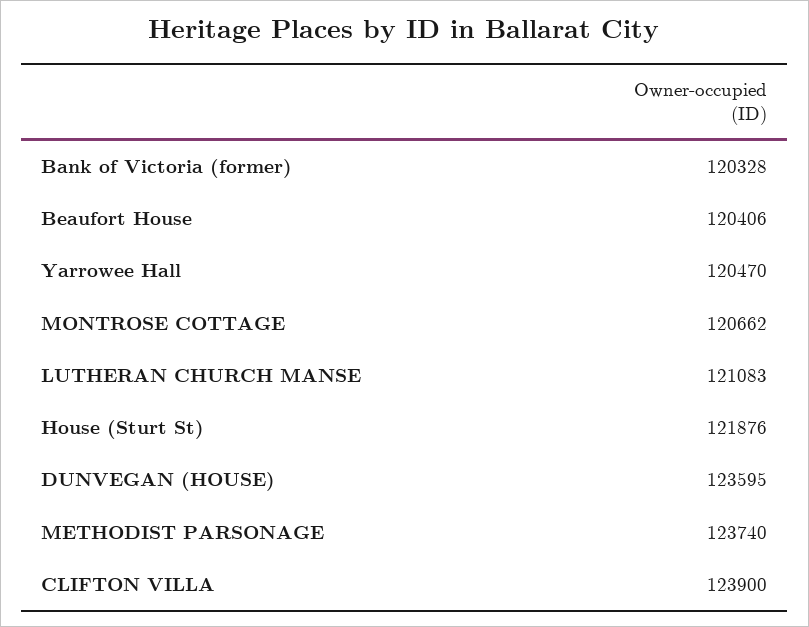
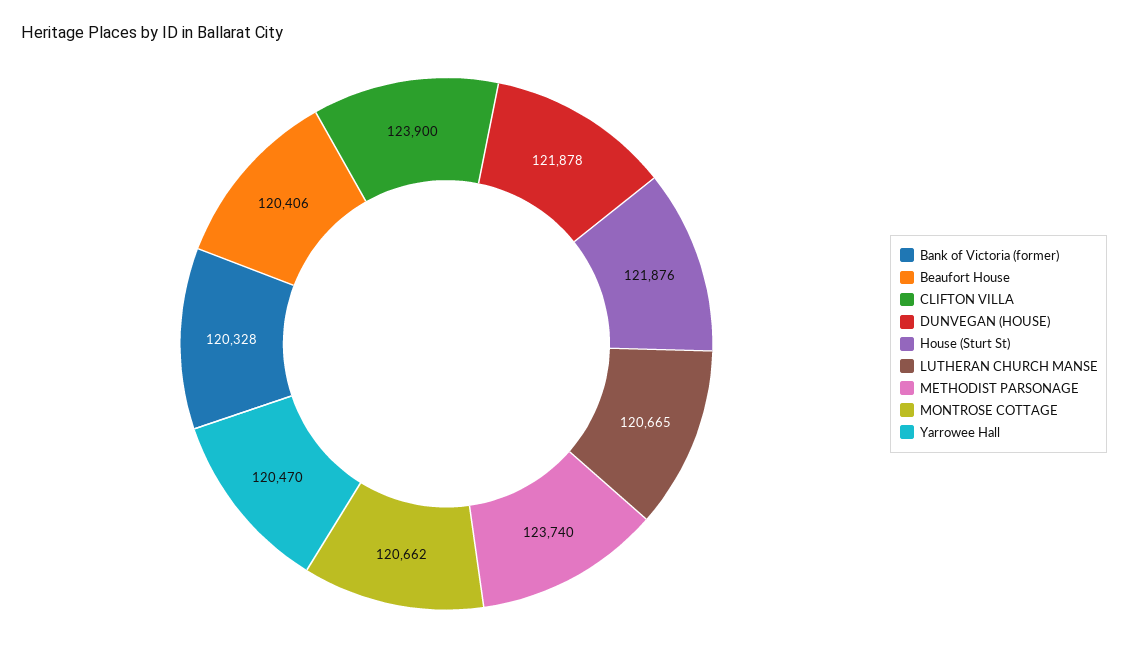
  {
    "Bank of Victoria (former)": 120328,
    "Beaufort House": 120406,
    "Yarrowee Hall": 120470,
    "MONTROSE COTTAGE": 120662,
-   "LUTHERAN CHURCH MANSE": 121083,
+   "LUTHERAN CHURCH MANSE": 120665,
    "House (Sturt St)": 121876,
-   "DUNVEGAN (HOUSE)": 123595,
+   "DUNVEGAN (HOUSE)": 121878,
    "METHODIST PARSONAGE": 123740,
    "CLIFTON VILLA": 123900
  }

